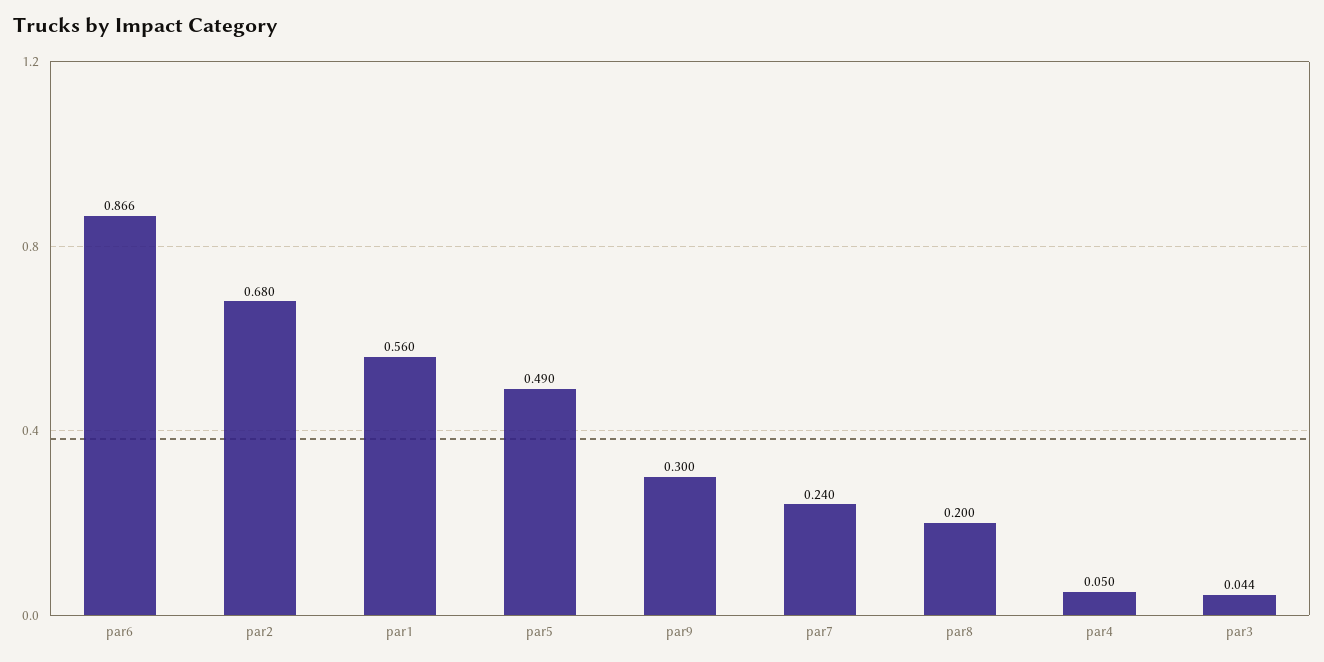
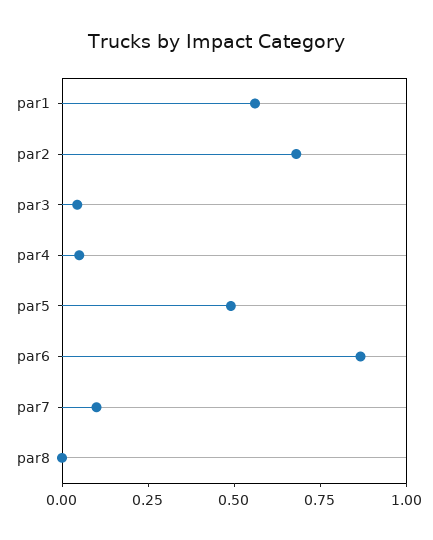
  {
    "par6": 0.866,
    "par2": 0.68,
    "par1": 0.56,
    "par5": 0.49,
-   "par9": 0.3,
-   "par7": 0.24,
+   "par7": 0.1,
-   "par8": 0.2,
+   "par8": 0,
    "par4": 0.05,
    "par3": 0.044
  }

